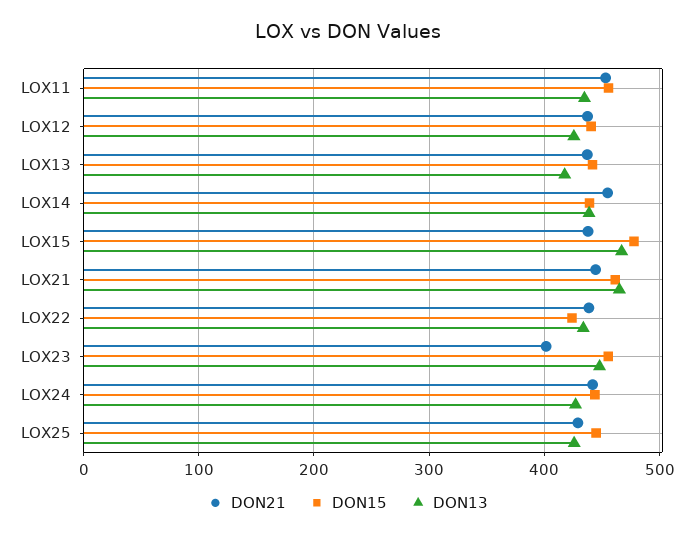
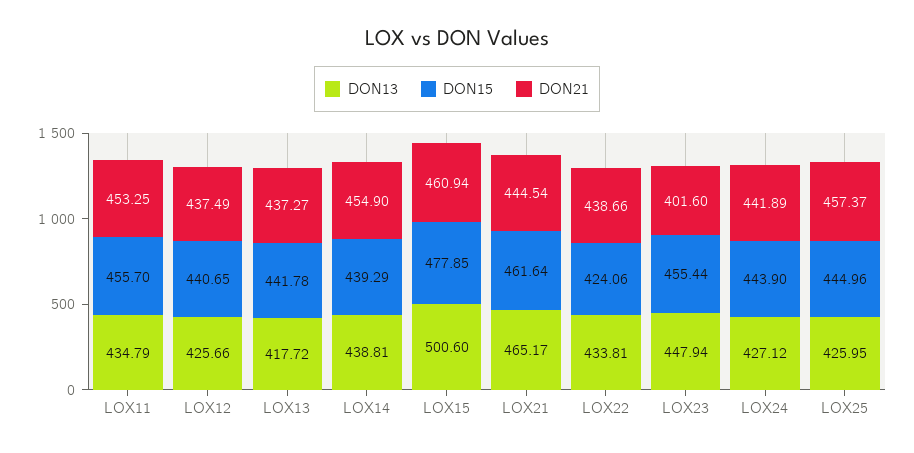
  {
    "DON21": {
      "LOX11": 453.25,
      "LOX12": 437.49,
      "LOX13": 437.27,
      "LOX14": 454.9,
-     "LOX15": 440,
+     "LOX15": 460.94,
      "LOX21": 444.54,
      "LOX22": 438.66,
      "LOX23": 401.6,
      "LOX24": 441.89,
-     "LOX25": 430
+     "LOX25": 457.37
    },
    "DON15": {
      "LOX11": 455.7,
      "LOX12": 440.65,
      "LOX13": 441.78,
      "LOX14": 439.29,
      "LOX15": 477.85,
      "LOX21": 461.64,
      "LOX22": 424.06,
      "LOX23": 455.44,
      "LOX24": 443.9,
      "LOX25": 444.96
    },
    "DON13": {
      "LOX11": 434.79,
      "LOX12": 425.66,
      "LOX13": 417.72,
      "LOX14": 438.81,
-     "LOX15": 470,
+     "LOX15": 500.6,
      "LOX21": 465.17,
      "LOX22": 433.81,
      "LOX23": 447.94,
      "LOX24": 427.12,
      "LOX25": 425.95
    }
  }

